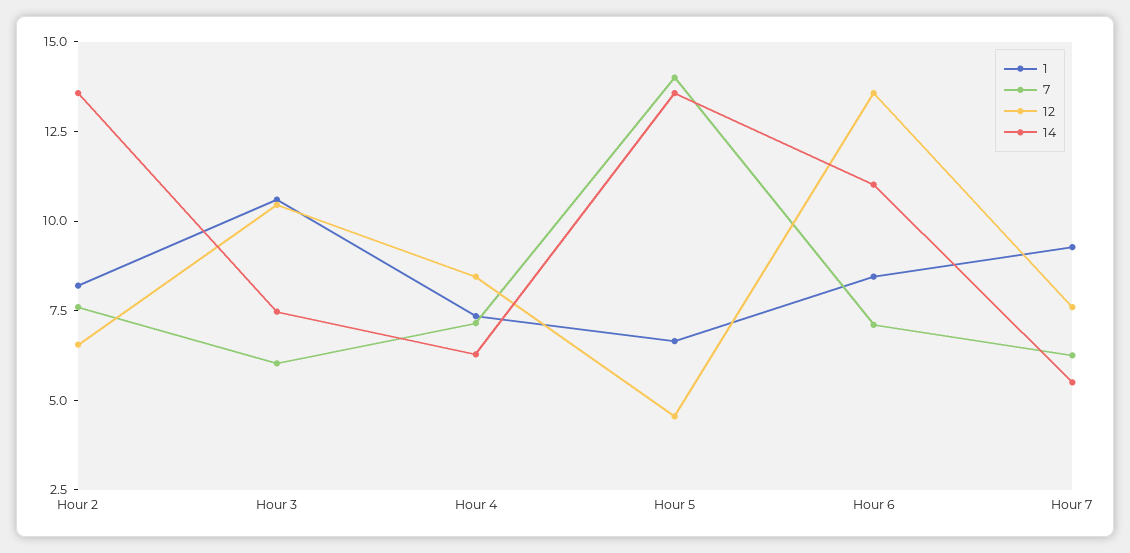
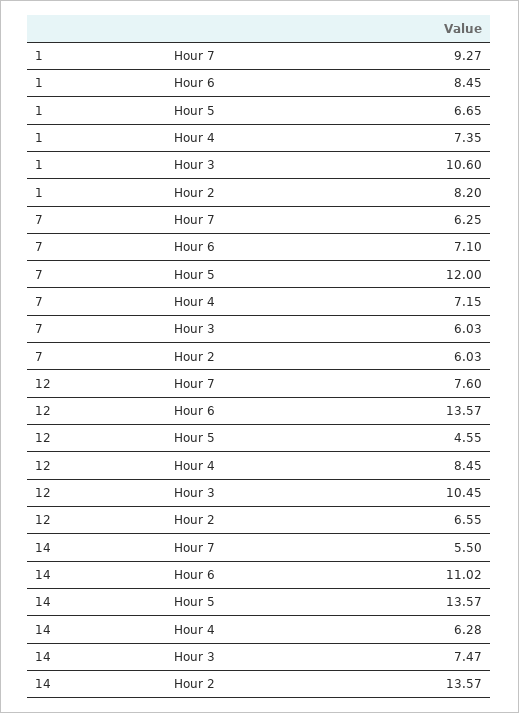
  {
    "1": {
      "Hour 2": 8.2,
      "Hour 3": 10.6,
      "Hour 4": 7.35,
      "Hour 5": 6.65,
      "Hour 6": 8.45,
      "Hour 7": 9.27
    },
    "7": {
-     "Hour 2": 7.5,
+     "Hour 2": 6.03,
      "Hour 3": 6.03,
      "Hour 4": 7.15,
-     "Hour 5": 14,
+     "Hour 5": 12,
      "Hour 6": 7.1,
      "Hour 7": 6.25
    },
    "12": {
      "Hour 2": 6.55,
      "Hour 3": 10.45,
      "Hour 4": 8.45,
      "Hour 5": 4.55,
      "Hour 6": 13.57,
      "Hour 7": 7.6
    },
    "14": {
      "Hour 2": 13.57,
      "Hour 3": 7.47,
      "Hour 4": 6.28,
      "Hour 5": 13.57,
      "Hour 6": 11.02,
      "Hour 7": 5.5
    }
  }

